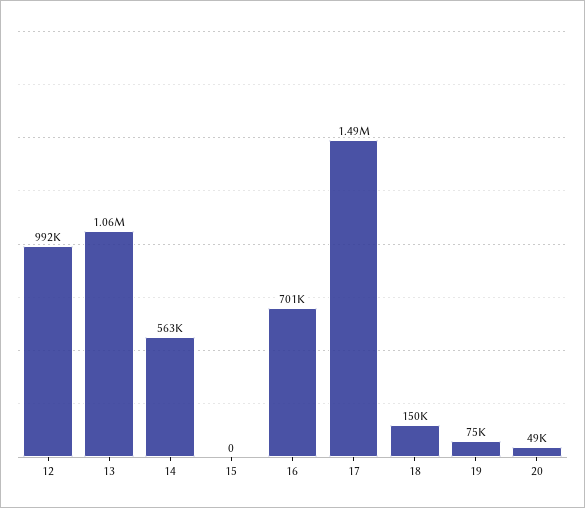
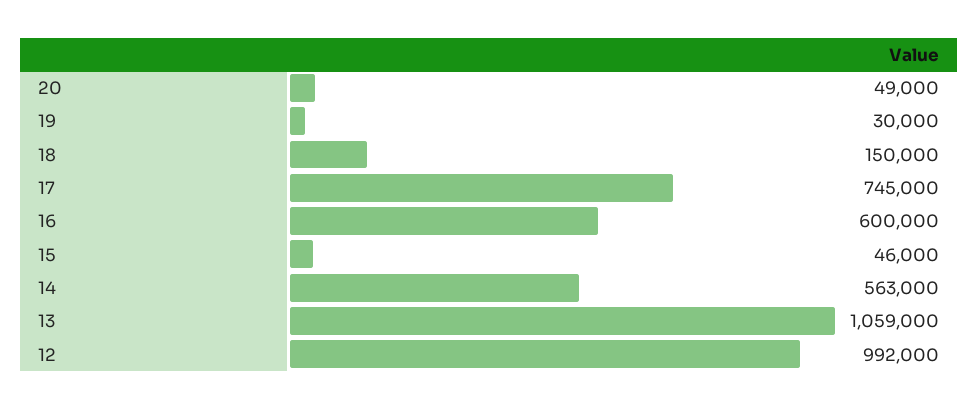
  {
    "12": 992000,
    "13": 1059000,
    "14": 563000,
-   "15": 0,
+   "15": 46000,
-   "16": 701000,
+   "16": 600000,
-   "17": 1490000,
+   "17": 745000,
    "18": 150000,
-   "19": 75000,
+   "19": 30000,
    "20": 49000
  }

